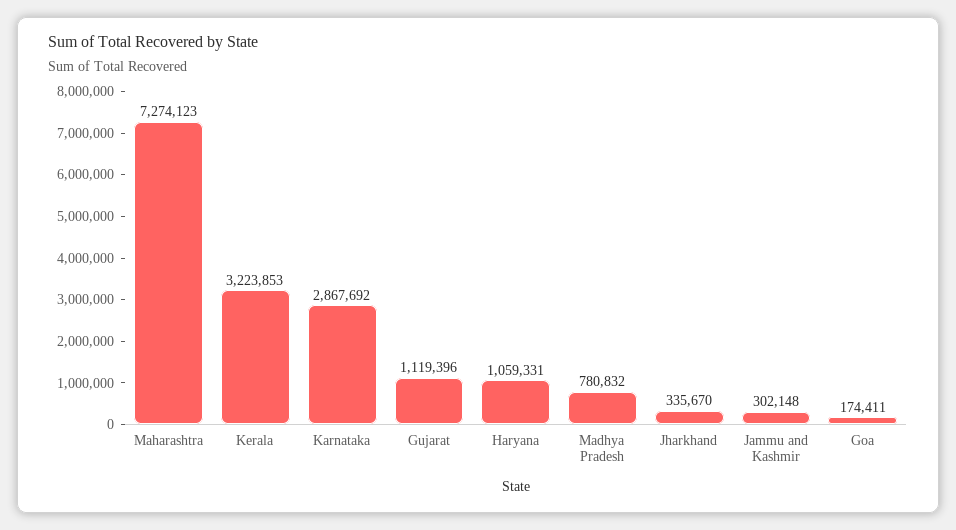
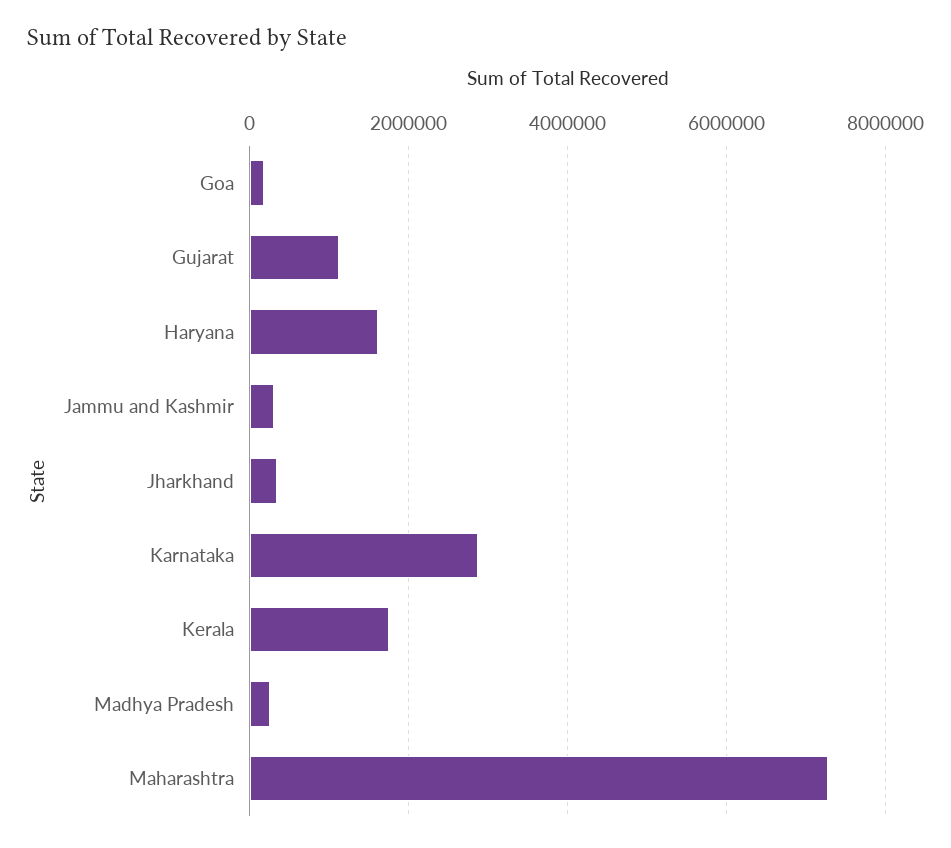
  {
    "Maharashtra": 7274123,
-   "Kerala": 3223853,
+   "Kerala": 1800000,
    "Karnataka": 2867692,
    "Gujarat": 1119396,
-   "Haryana": 1059331,
+   "Haryana": 1600000,
-   "Madhya Pradesh": 780832,
+   "Madhya Pradesh": 200000,
    "Jharkhand": 335670,
    "Jammu and Kashmir": 302148,
    "Goa": 174411
  }

